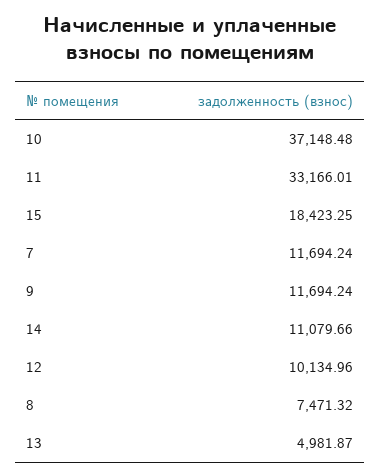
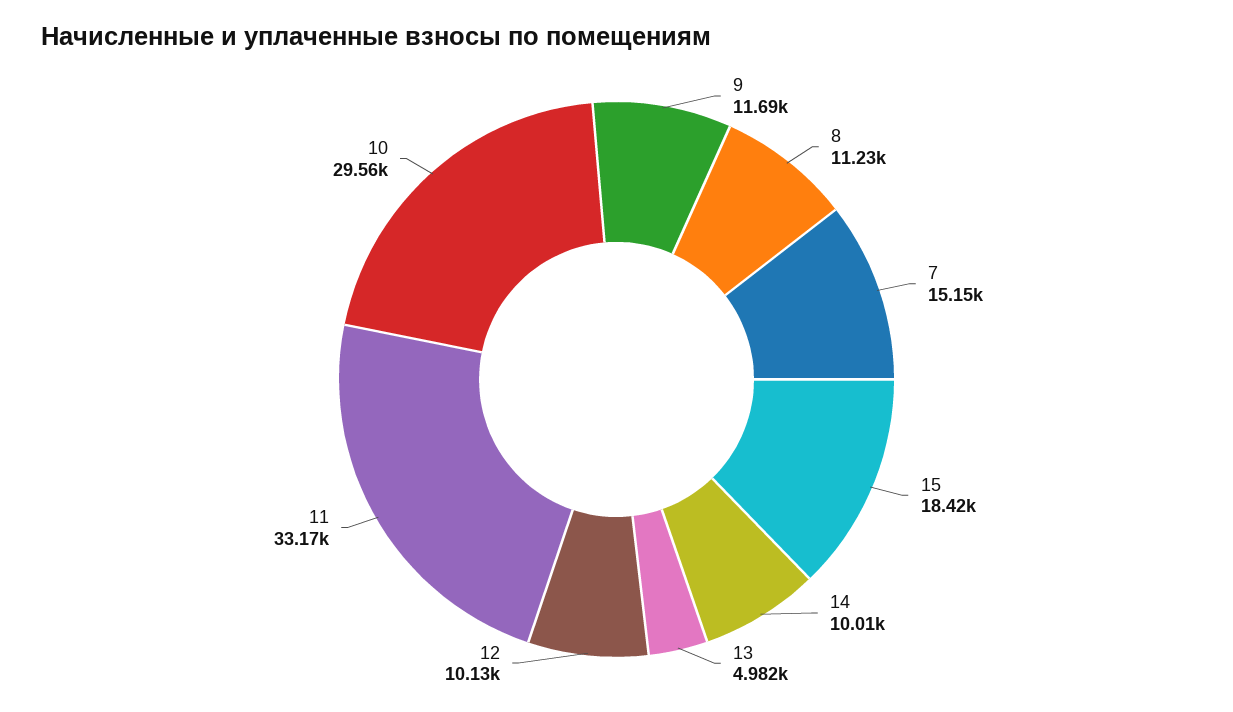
  {
-   "10": 37148.48,
+   "10": 29560,
    "11": 33166.01,
    "15": 18423.25,
-   "7": 11694.24,
+   "7": 15150,
    "9": 11694.24,
-   "14": 11079.66,
+   "14": 10010,
    "12": 10134.96,
-   "8": 7471.32,
+   "8": 11230,
    "13": 4981.87
  }

